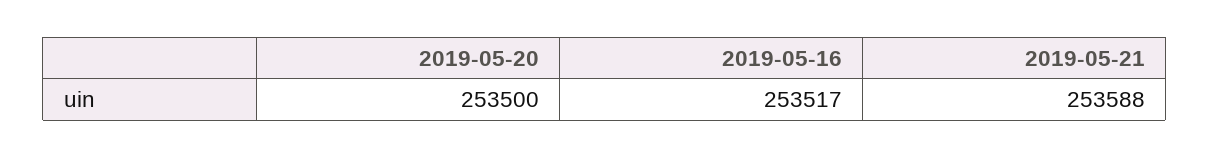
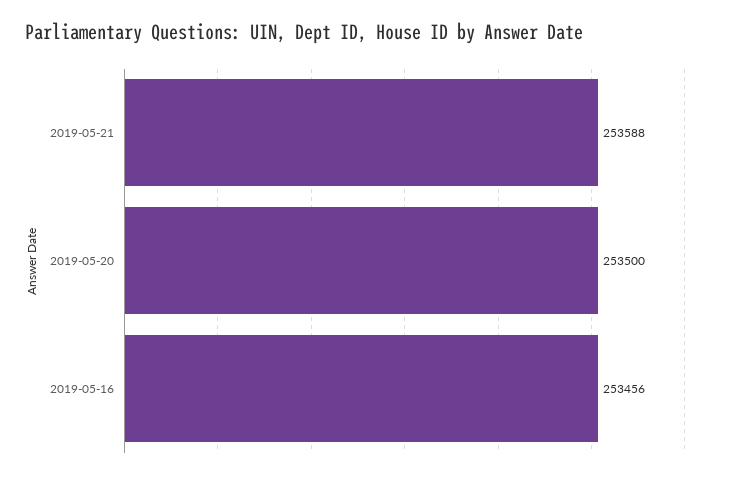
  {
    "2019-05-20": 253500,
-   "2019-05-16": 253517,
+   "2019-05-16": 253456,
    "2019-05-21": 253588
  }

